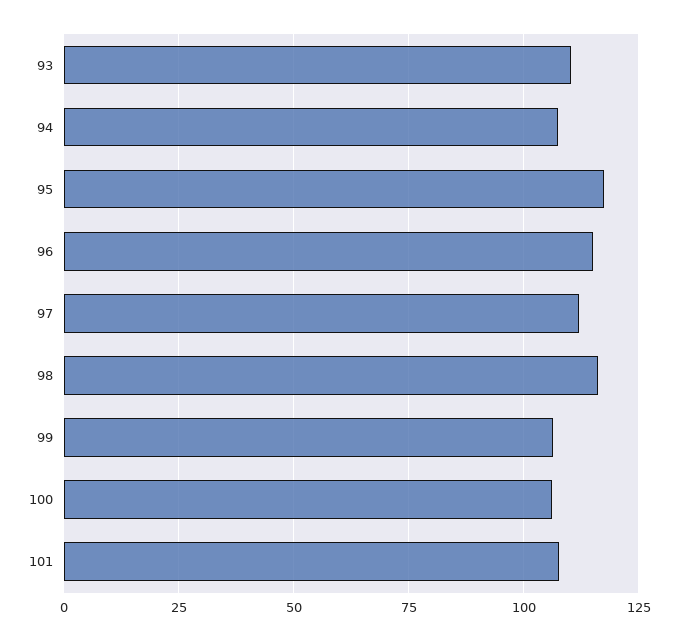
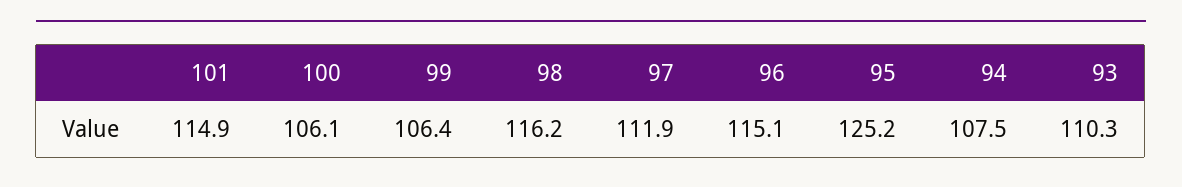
  {
    "93": 110.3,
    "94": 107.5,
-   "95": 117.5,
+   "95": 125.2,
    "96": 115.1,
    "97": 111.9,
    "98": 116.2,
    "99": 106.4,
    "100": 106.1,
-   "101": 107.5
+   "101": 114.9
  }

